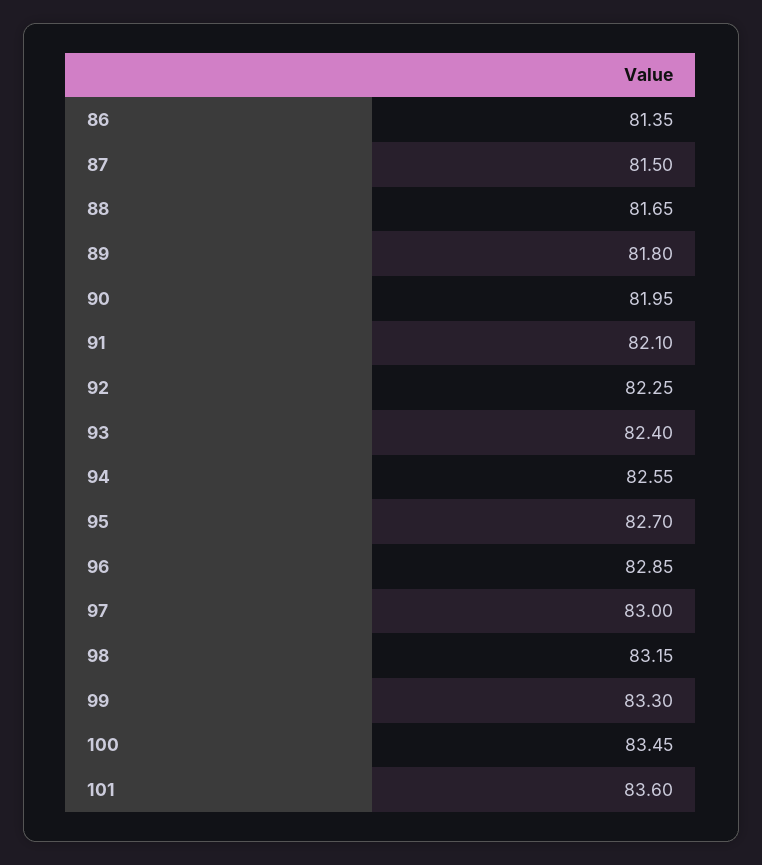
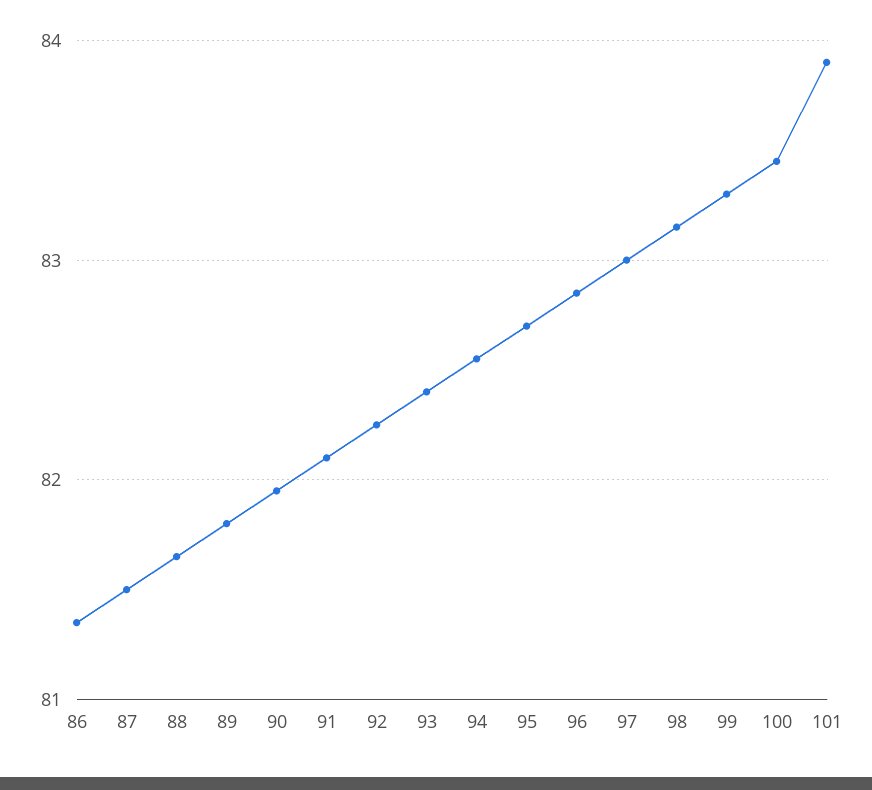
  {
    "86": 81.35,
    "87": 81.5,
    "88": 81.65,
    "89": 81.8,
    "90": 81.95,
    "91": 82.1,
    "92": 82.25,
    "93": 82.4,
    "94": 82.55,
    "95": 82.7,
    "96": 82.85,
    "97": 83,
    "98": 83.15,
    "99": 83.3,
    "100": 83.45,
-   "101": 83.6
+   "101": 83.9
  }

